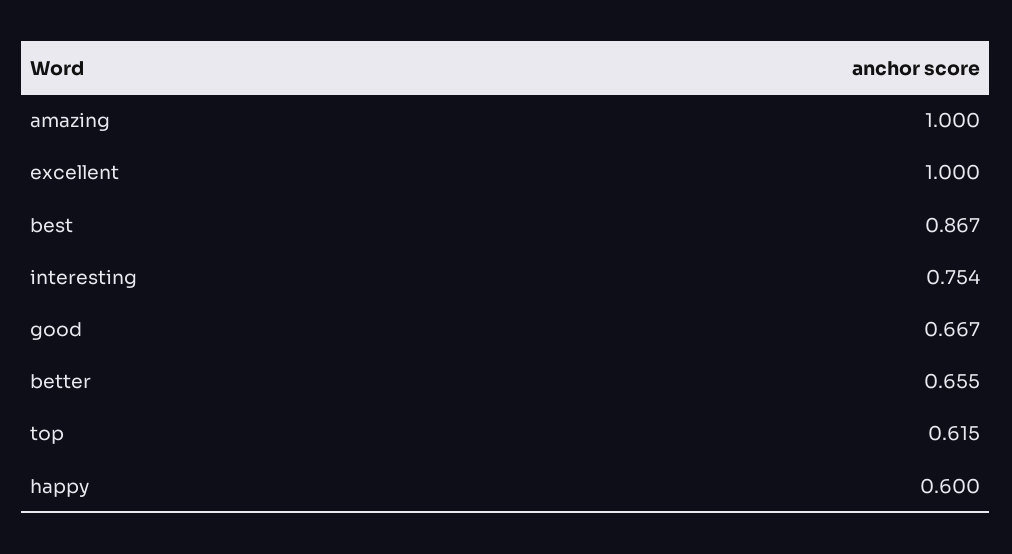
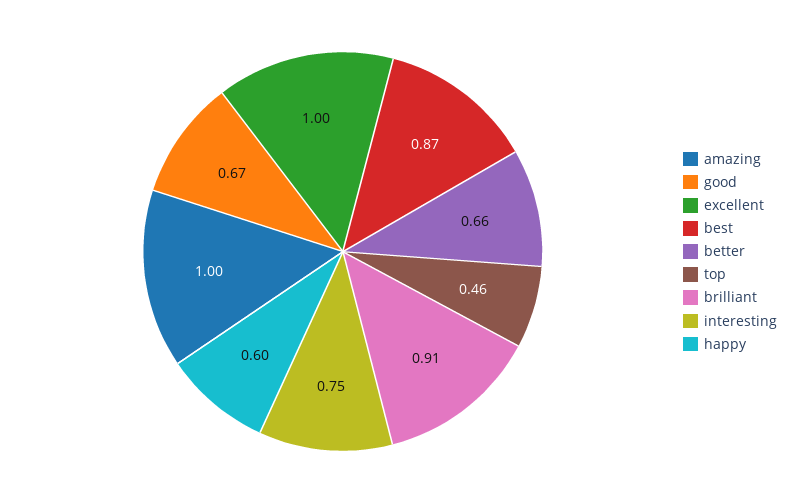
  {
    "amazing": 1,
    "excellent": 1,
    "best": 0.867,
    "interesting": 0.754,
    "good": 0.667,
    "better": 0.655,
-   "top": 0.615,
+   "top": 0.46,
-   "happy": 0.6
+   "happy": 0.6,
+   "brilliant": 0.91
  }

